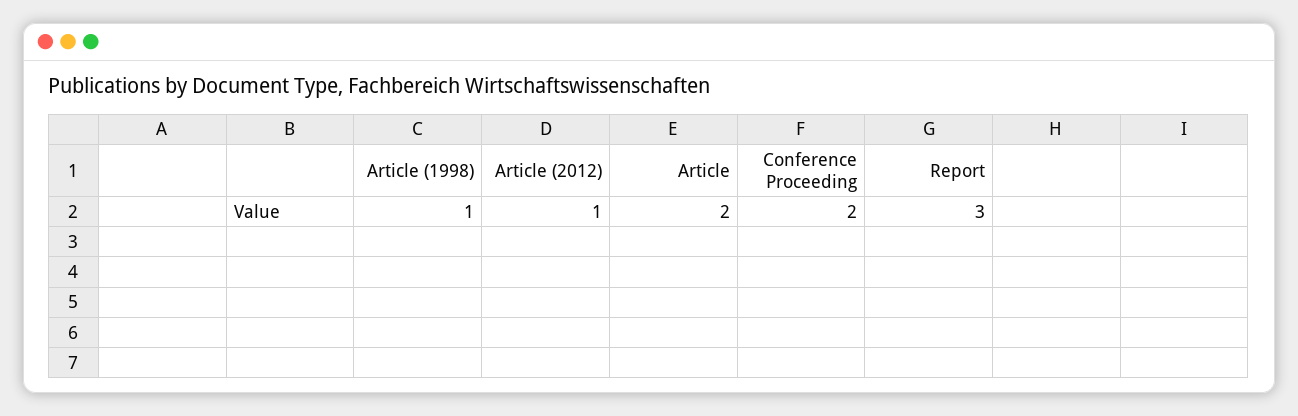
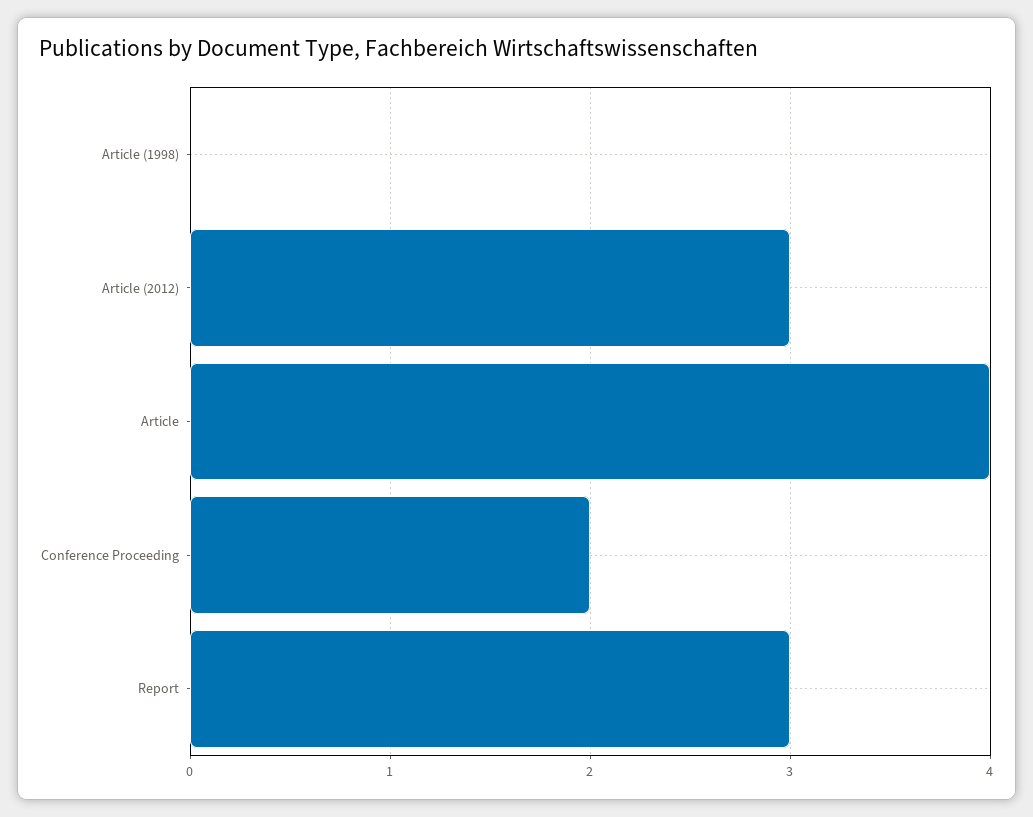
  {
-   "Article (1998)": 1,
+   "Article (1998)": 0,
-   "Article (2012)": 1,
+   "Article (2012)": 3,
-   "Article": 2,
+   "Article": 4,
    "Conference Proceeding": 2,
    "Report": 3
  }

